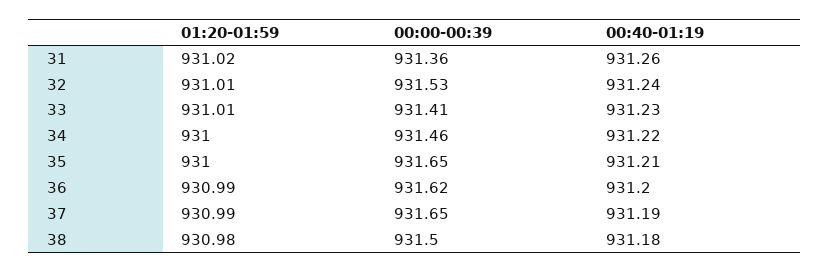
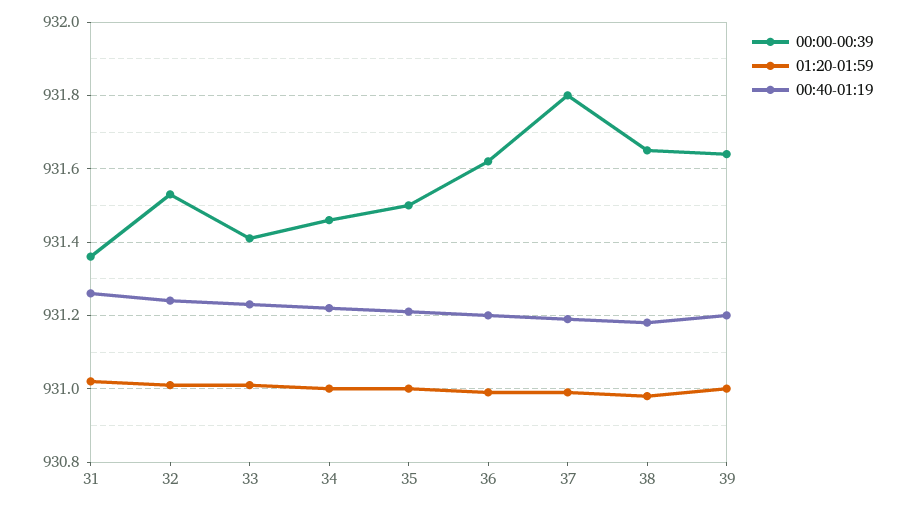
  {
    "01:20-01:59": {
      "31": 931.02,
      "32": 931.01,
      "33": 931.01,
      "34": 931,
      "35": 931,
      "36": 930.99,
      "37": 930.99,
-     "38": 930.98
+     "38": 930.98,
+     "39": 931
    },
    "00:00-00:39": {
      "31": 931.36,
      "32": 931.53,
      "33": 931.41,
      "34": 931.46,
-     "35": 931.65,
+     "35": 931.5,
      "36": 931.62,
-     "37": 931.65,
+     "37": 931.8,
-     "38": 931.5
+     "38": 931.65,
+     "39": 931.65
    },
    "00:40-01:19": {
      "31": 931.26,
      "32": 931.24,
      "33": 931.23,
      "34": 931.22,
      "35": 931.21,
      "36": 931.2,
      "37": 931.19,
-     "38": 931.18
+     "38": 931.18,
+     "39": 931.2
    }
  }

